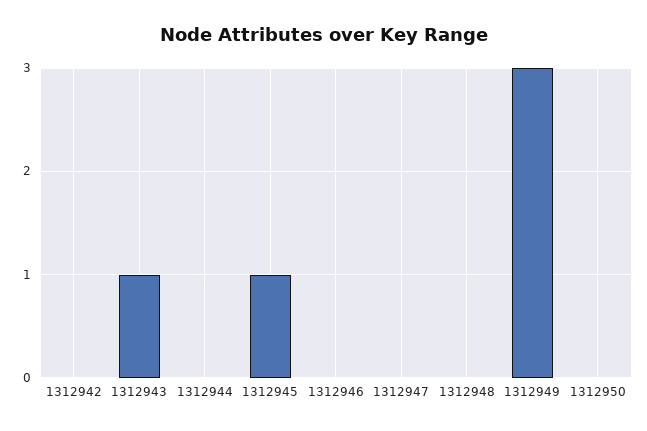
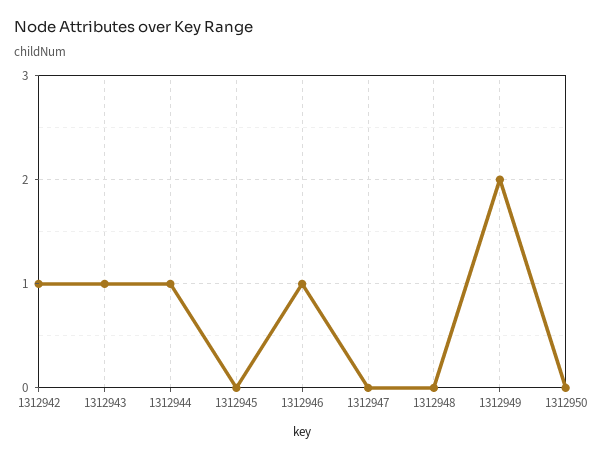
  {
-   "1312942": 0,
+   "1312942": 1,
    "1312943": 1,
-   "1312944": 0,
+   "1312944": 1,
-   "1312945": 1,
+   "1312945": 0,
-   "1312946": 0,
+   "1312946": 1,
    "1312947": 0,
    "1312948": 0,
-   "1312949": 3,
+   "1312949": 2,
    "1312950": 0
  }

